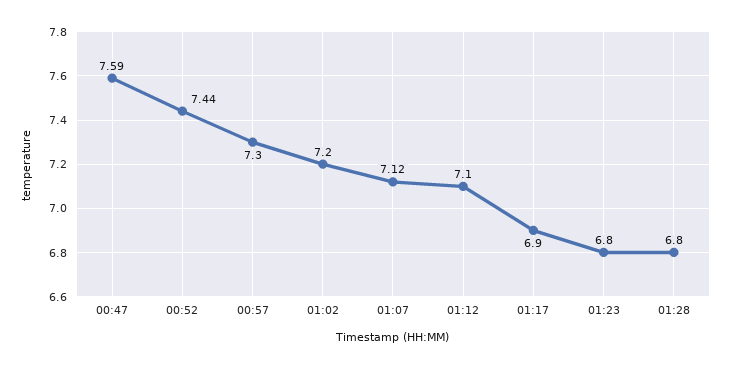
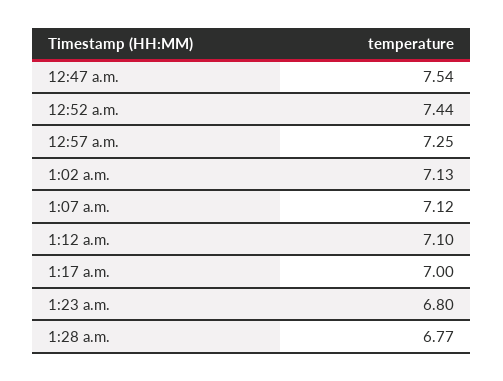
  {
-   "00:47": 7.59,
+   "00:47": 7.54,
    "00:52": 7.44,
-   "00:57": 7.3,
+   "00:57": 7.25,
-   "01:02": 7.2,
+   "01:02": 7.13,
    "01:07": 7.12,
    "01:12": 7.1,
-   "01:17": 6.9,
+   "01:17": 7,
    "01:23": 6.8,
-   "01:28": 6.8
+   "01:28": 6.77
  }

